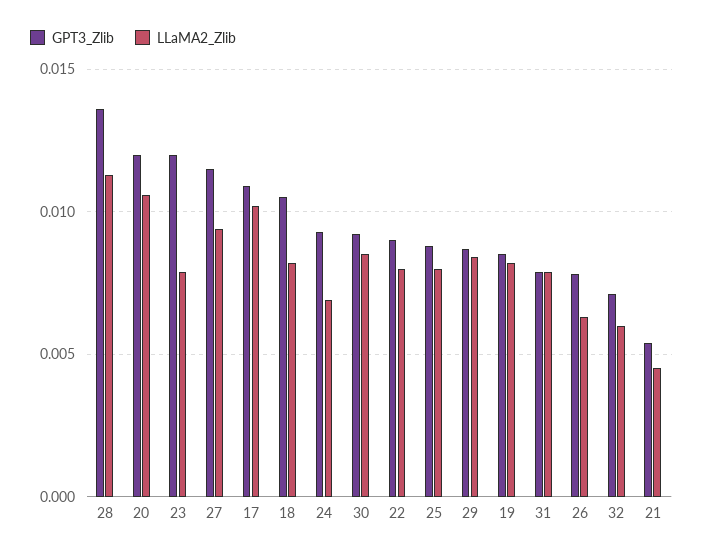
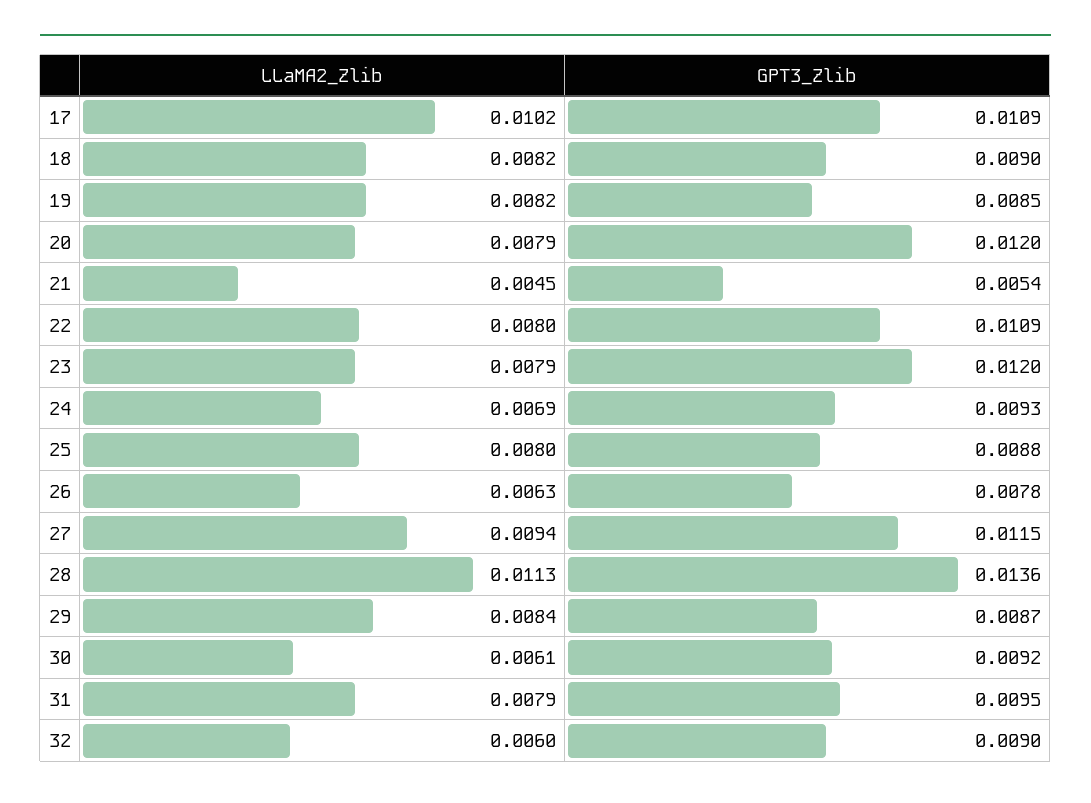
  {
    "GPT3_Zlib": {
      "28": 0.0136,
      "20": 0.012,
      "23": 0.012,
      "27": 0.0115,
      "17": 0.0109,
-     "18": 0.0105,
+     "18": 0.009,
      "24": 0.0093,
      "30": 0.0092,
-     "22": 0.009,
+     "22": 0.0109,
      "25": 0.0088,
      "29": 0.0087,
      "19": 0.0085,
-     "31": 0.008,
+     "31": 0.0095,
      "26": 0.0078,
-     "32": 0.007,
+     "32": 0.009,
      "21": 0.0054
    },
    "LLaMA2_Zlib": {
      "28": 0.0113,
-     "20": 0.0105,
+     "20": 0.0079,
      "23": 0.0079,
      "27": 0.0094,
      "17": 0.0102,
      "18": 0.0082,
      "24": 0.0069,
-     "30": 0.0085,
+     "30": 0.0061,
      "22": 0.008,
      "25": 0.008,
      "29": 0.0084,
      "19": 0.0082,
      "31": 0.0079,
      "26": 0.0063,
      "32": 0.006,
      "21": 0.0045
    }
  }

